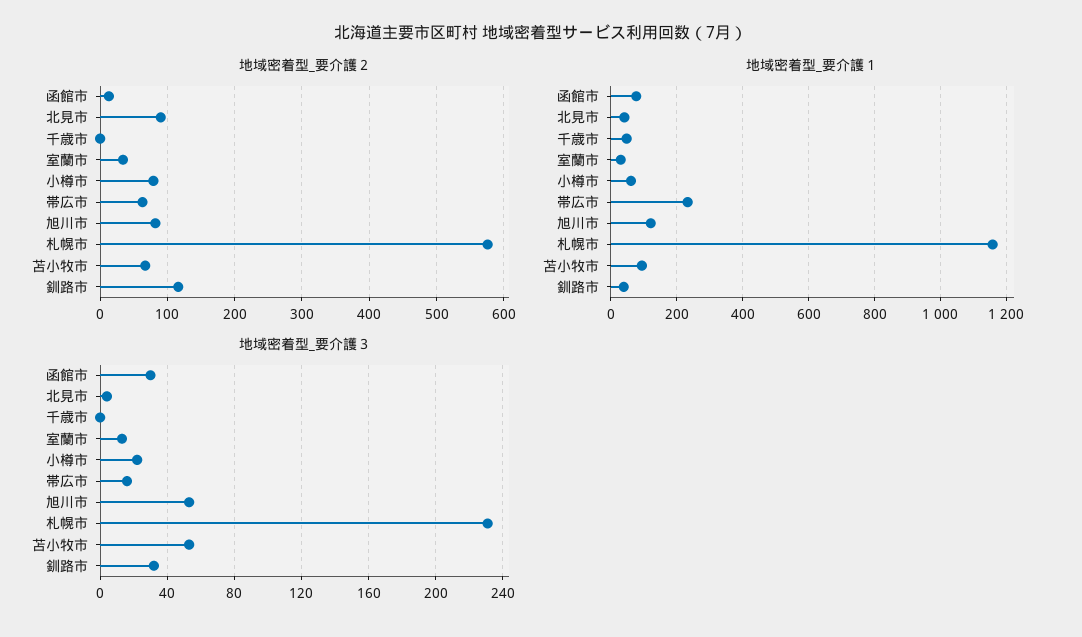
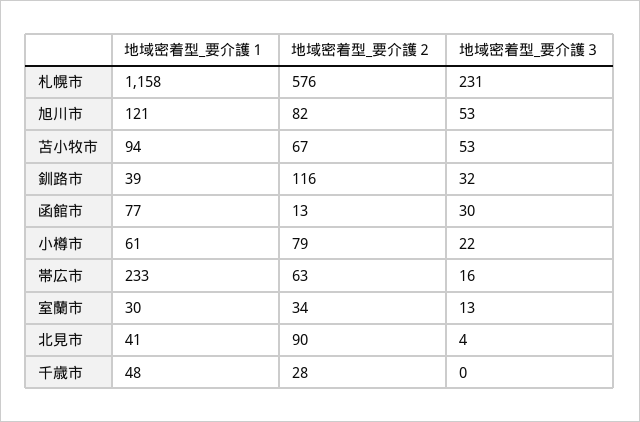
  {
    "地域密着型_要介護２": {
      "函館市": 13,
      "北見市": 90,
-     "千歳市": 0,
+     "千歳市": 28,
      "室蘭市": 34,
      "小樽市": 79,
      "帯広市": 63,
      "旭川市": 82,
      "札幌市": 576,
      "苫小牧市": 67,
      "釧路市": 116
    },
    "地域密着型_要介護１": {
      "函館市": 77,
      "北見市": 41,
      "千歳市": 48,
      "室蘭市": 30,
      "小樽市": 61,
      "帯広市": 233,
      "旭川市": 121,
      "札幌市": 1158,
      "苫小牧市": 94,
      "釧路市": 39
    },
    "地域密着型_要介護３": {
      "函館市": 30,
      "北見市": 4,
      "千歳市": 0,
      "室蘭市": 13,
      "小樽市": 22,
      "帯広市": 16,
      "旭川市": 53,
      "札幌市": 231,
      "苫小牧市": 53,
      "釧路市": 32
    }
  }

